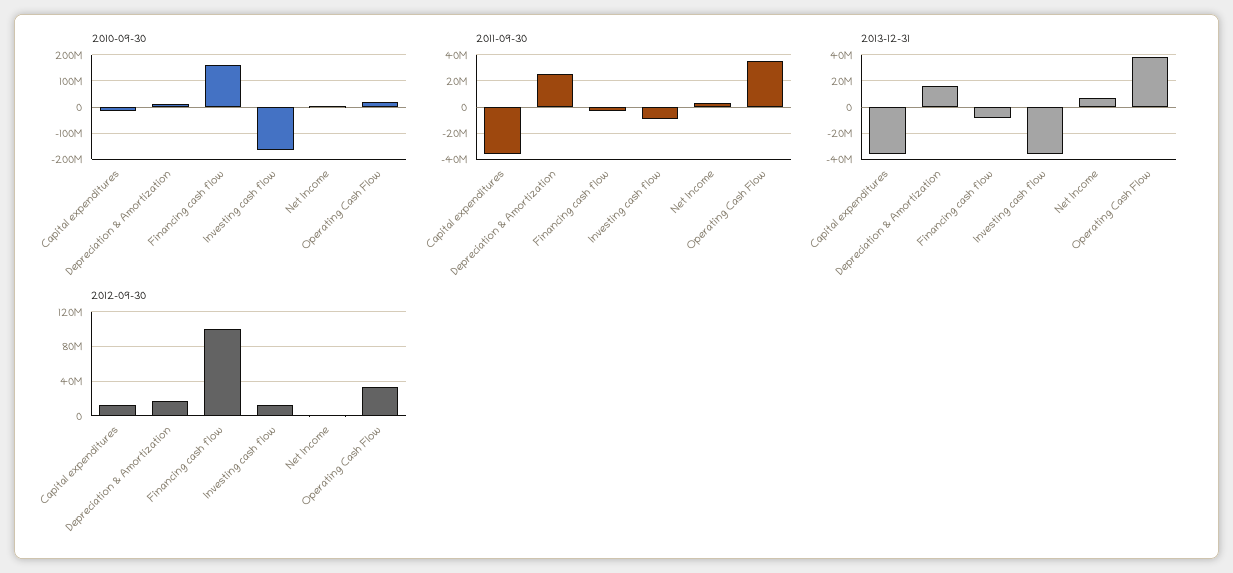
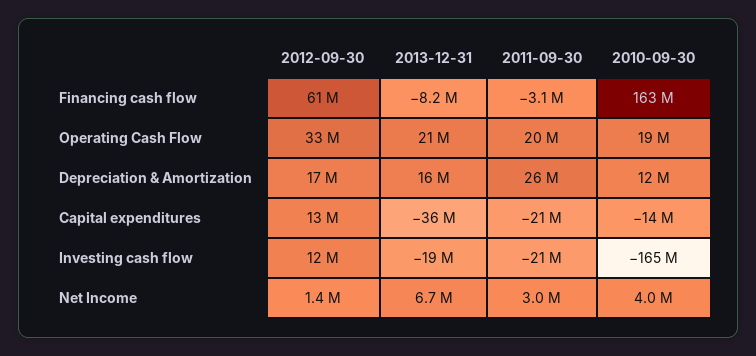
  {
    "2010-09-30": {
      "Capital expenditures": -14000000,
      "Depreciation & Amortization": 12000000,
      "Financing cash flow": 163000000,
      "Investing cash flow": -165000000,
      "Net Income": 4000000,
      "Operating Cash Flow": 19000000
    },
    "2011-09-30": {
-     "Capital expenditures": -35000000,
+     "Capital expenditures": -21000000,
      "Depreciation & Amortization": 26000000,
      "Financing cash flow": -3100000,
-     "Investing cash flow": -10000000,
+     "Investing cash flow": -21000000,
      "Net Income": 3000000,
-     "Operating Cash Flow": 35000000
+     "Operating Cash Flow": 20000000
    },
    "2013-12-31": {
      "Capital expenditures": -36000000,
      "Depreciation & Amortization": 16000000,
      "Financing cash flow": -8200000,
-     "Investing cash flow": -35000000,
+     "Investing cash flow": -19000000,
      "Net Income": 6700000,
-     "Operating Cash Flow": 40000000
+     "Operating Cash Flow": 21000000
    },
    "2012-09-30": {
      "Capital expenditures": 13000000,
      "Depreciation & Amortization": 17000000,
-     "Financing cash flow": 100000000,
+     "Financing cash flow": 61000000,
      "Investing cash flow": 12000000,
      "Net Income": 1400000,
      "Operating Cash Flow": 33000000
    }
  }

